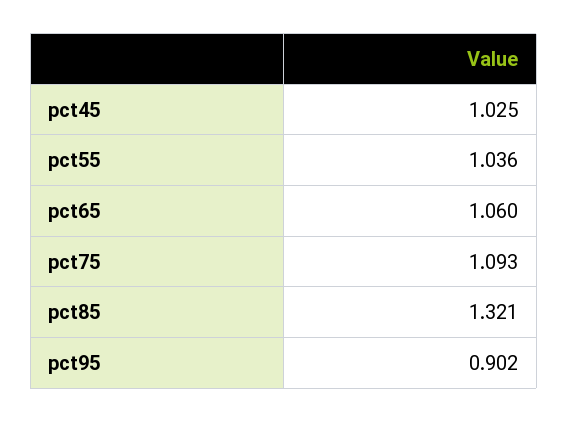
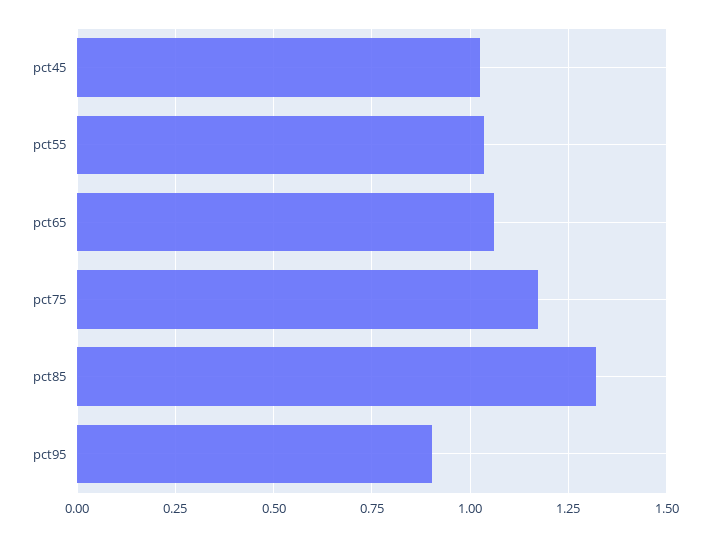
  {
    "pct45": 1.025,
    "pct55": 1.036,
    "pct65": 1.06,
-   "pct75": 1.093,
+   "pct75": 1.175,
    "pct85": 1.321,
    "pct95": 0.902
  }

